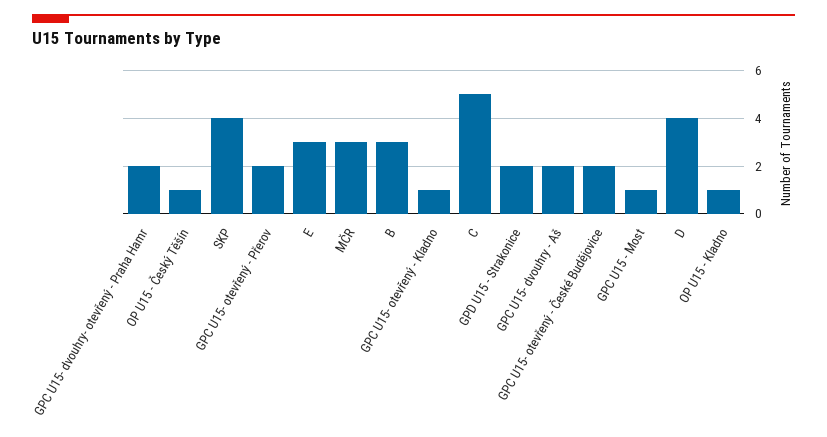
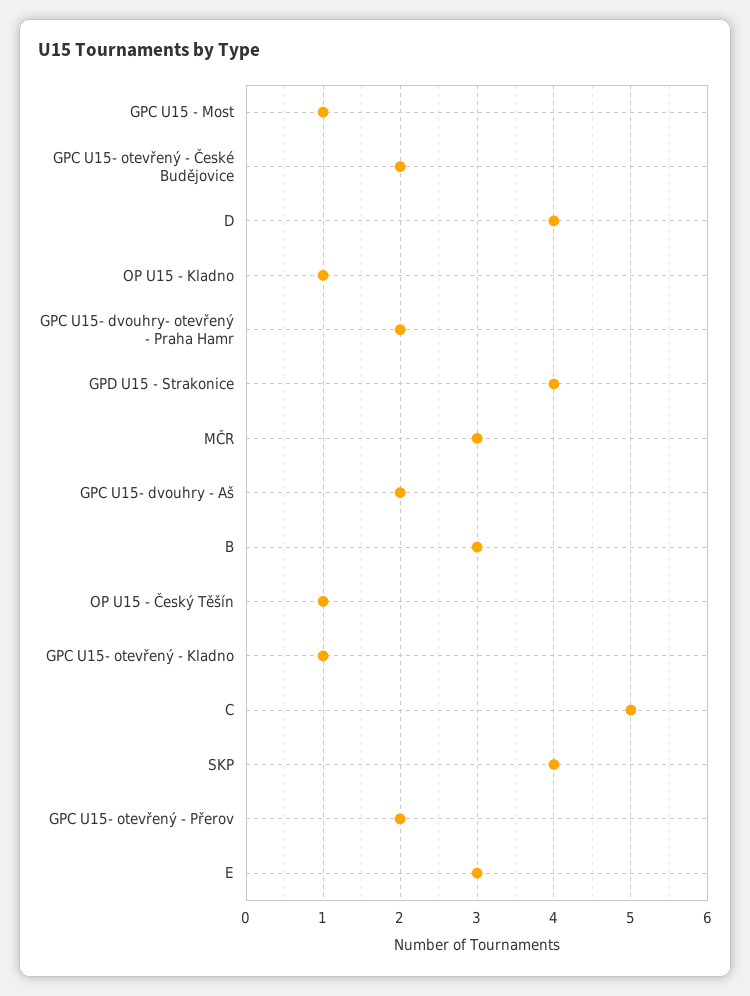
  {
    "GPC U15- dvouhry- otevřený - Praha Hamr": 2,
    "OP U15 - Český Těšín": 1,
    "SKP": 4,
    "GPC U15- otevřený - Přerov": 2,
    "E": 3,
    "MČR": 3,
    "B": 3,
    "GPC U15- otevřený - Kladno": 1,
    "C": 5,
-   "GPD U15 - Strakonice": 2,
+   "GPD U15 - Strakonice": 4,
    "GPC U15- dvouhry - Aš": 2,
    "GPC U15- otevřený - České Budějovice": 2,
    "GPC U15 - Most": 1,
    "D": 4,
    "OP U15 - Kladno": 1
  }

